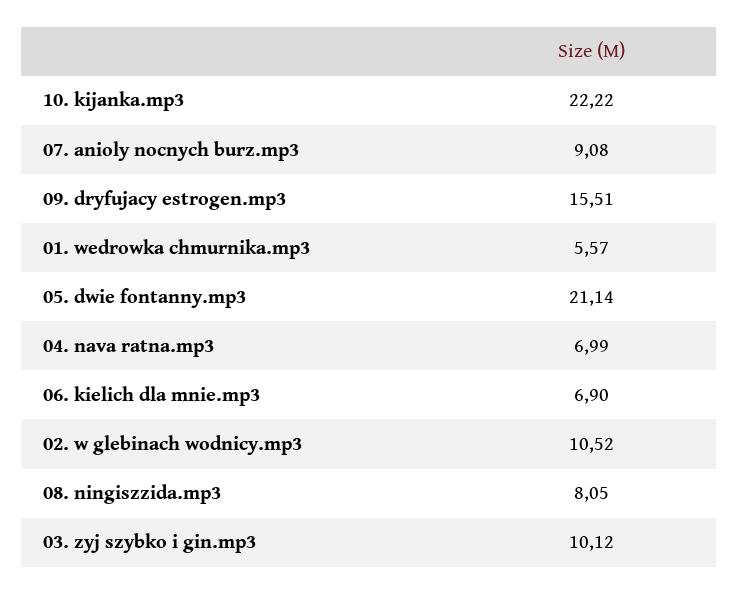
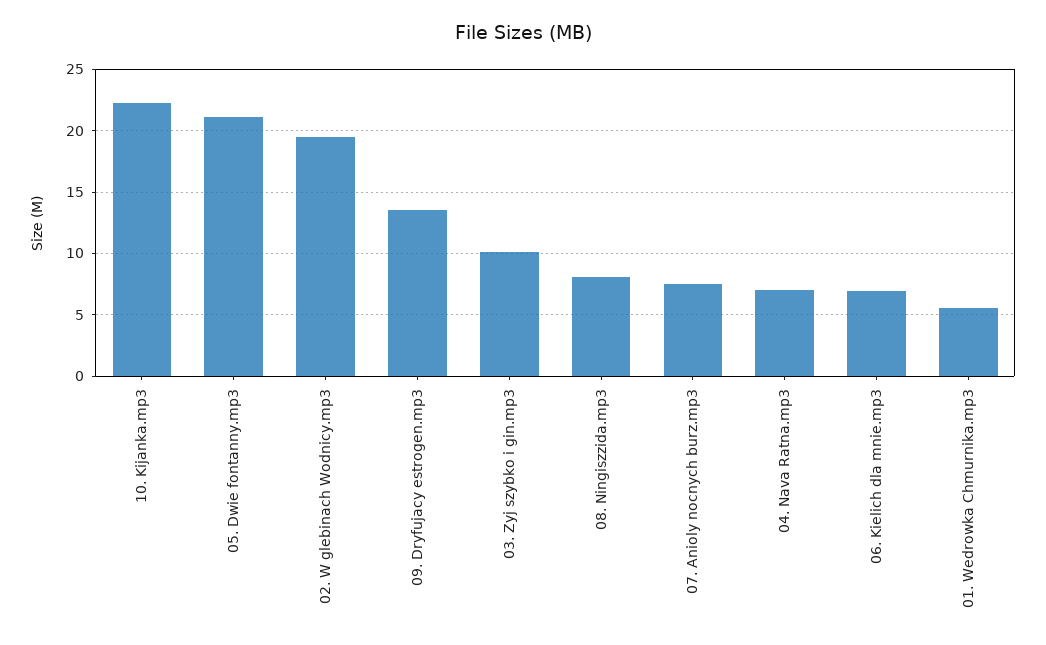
  {
    "10. kijanka.mp3": 22.22,
-   "07. anioly nocnych burz.mp3": 9.08,
+   "07. anioly nocnych burz.mp3": 7.5,
-   "09. dryfujacy estrogen.mp3": 15.51,
+   "09. dryfujacy estrogen.mp3": 13.5,
    "01. wedrowka chmurnika.mp3": 5.57,
    "05. dwie fontanny.mp3": 21.14,
    "04. nava ratna.mp3": 6.99,
    "06. kielich dla mnie.mp3": 6.9,
-   "02. w glebinach wodnicy.mp3": 10.52,
+   "02. w glebinach wodnicy.mp3": 19.5,
    "08. ningiszzida.mp3": 8.05,
    "03. zyj szybko i gin.mp3": 10.12
  }

